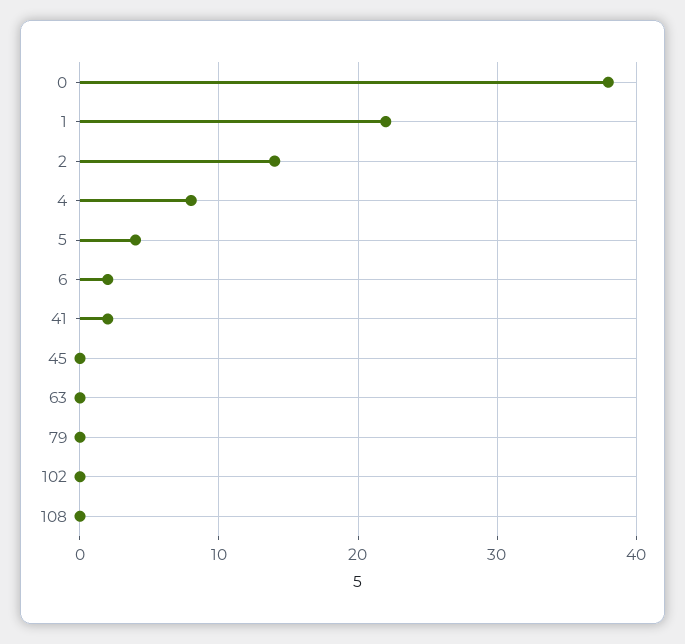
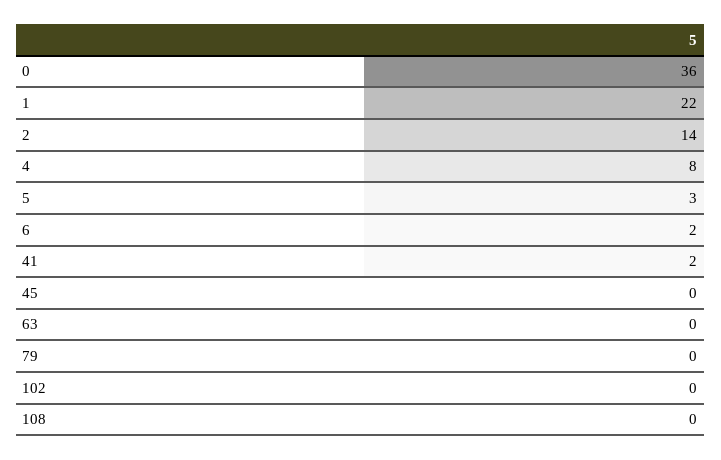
  {
-   "0": 38,
+   "0": 36,
    "1": 22,
    "2": 14,
    "4": 8,
-   "5": 4,
+   "5": 3,
    "6": 2,
    "41": 2,
    "45": 0,
    "63": 0,
    "79": 0,
    "102": 0,
    "108": 0
  }

